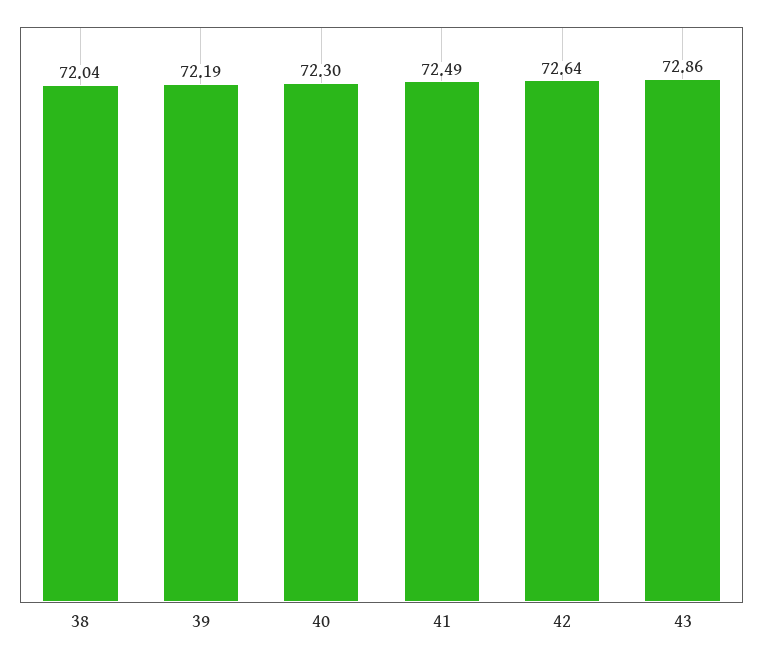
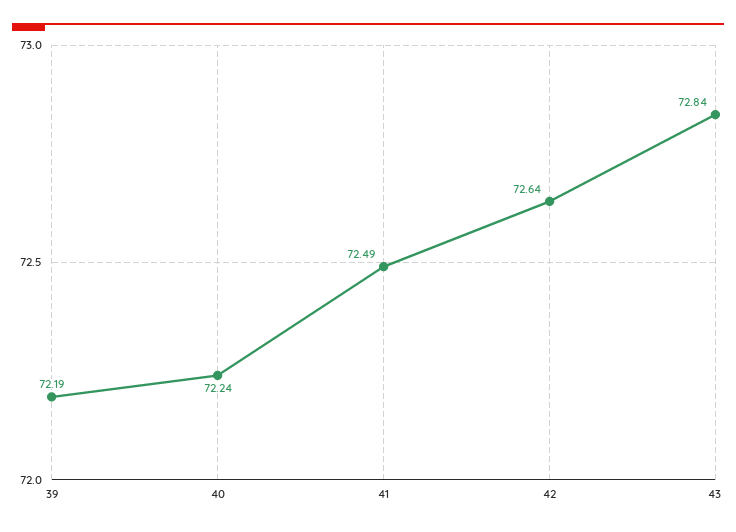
  {
-   "38": 72.04,
    "39": 72.19,
-   "40": 72.3,
+   "40": 72.24,
    "41": 72.49,
    "42": 72.64,
-   "43": 72.86
+   "43": 72.84
  }

